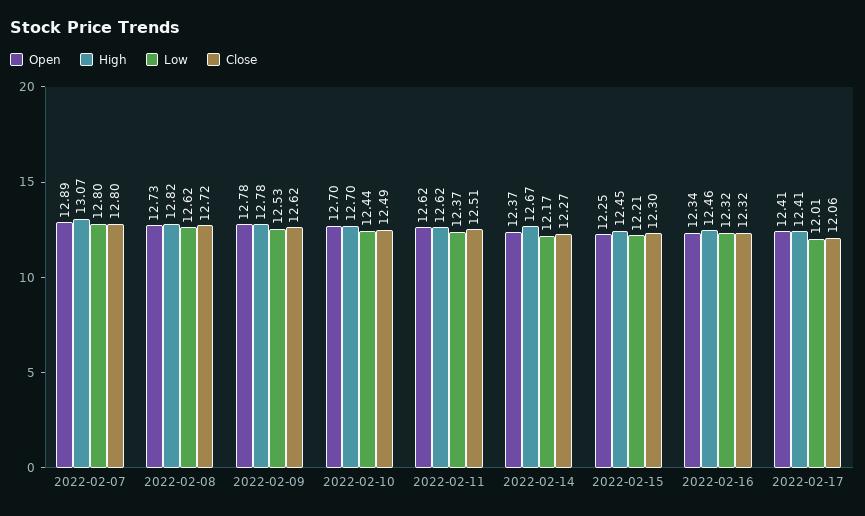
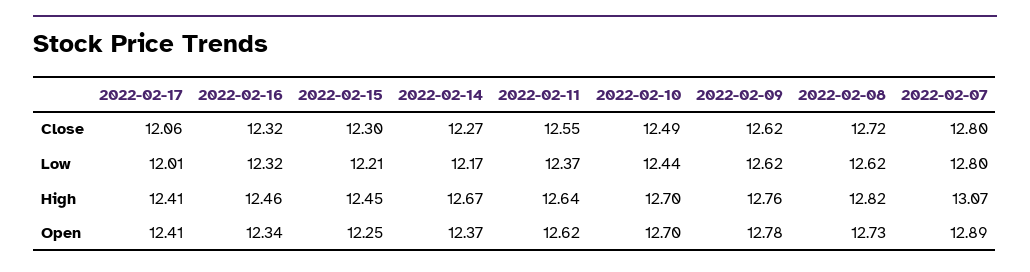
  {
    "Open": {
      "2022-02-07": 12.89,
      "2022-02-08": 12.73,
      "2022-02-09": 12.78,
      "2022-02-10": 12.7,
      "2022-02-11": 12.62,
      "2022-02-14": 12.37,
      "2022-02-15": 12.25,
      "2022-02-16": 12.34,
      "2022-02-17": 12.41
    },
    "High": {
      "2022-02-07": 13.07,
      "2022-02-08": 12.82,
-     "2022-02-09": 12.78,
+     "2022-02-09": 12.76,
      "2022-02-10": 12.7,
-     "2022-02-11": 12.62,
+     "2022-02-11": 12.64,
      "2022-02-14": 12.67,
      "2022-02-15": 12.45,
      "2022-02-16": 12.46,
      "2022-02-17": 12.41
    },
    "Low": {
      "2022-02-07": 12.8,
      "2022-02-08": 12.62,
-     "2022-02-09": 12.53,
+     "2022-02-09": 12.62,
      "2022-02-10": 12.44,
      "2022-02-11": 12.37,
      "2022-02-14": 12.17,
      "2022-02-15": 12.21,
      "2022-02-16": 12.32,
      "2022-02-17": 12.01
    },
    "Close": {
      "2022-02-07": 12.8,
      "2022-02-08": 12.72,
      "2022-02-09": 12.62,
      "2022-02-10": 12.49,
-     "2022-02-11": 12.51,
+     "2022-02-11": 12.55,
      "2022-02-14": 12.27,
      "2022-02-15": 12.3,
      "2022-02-16": 12.32,
      "2022-02-17": 12.06
    }
  }

